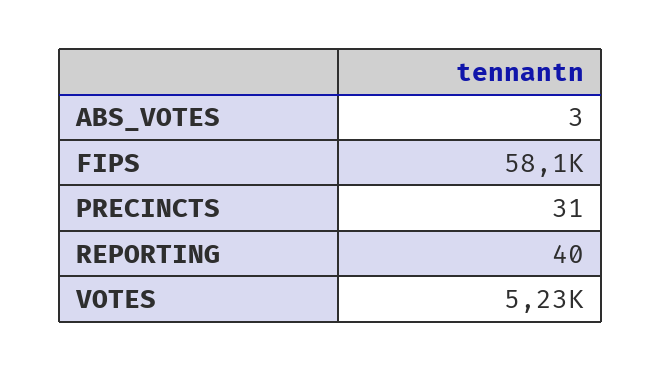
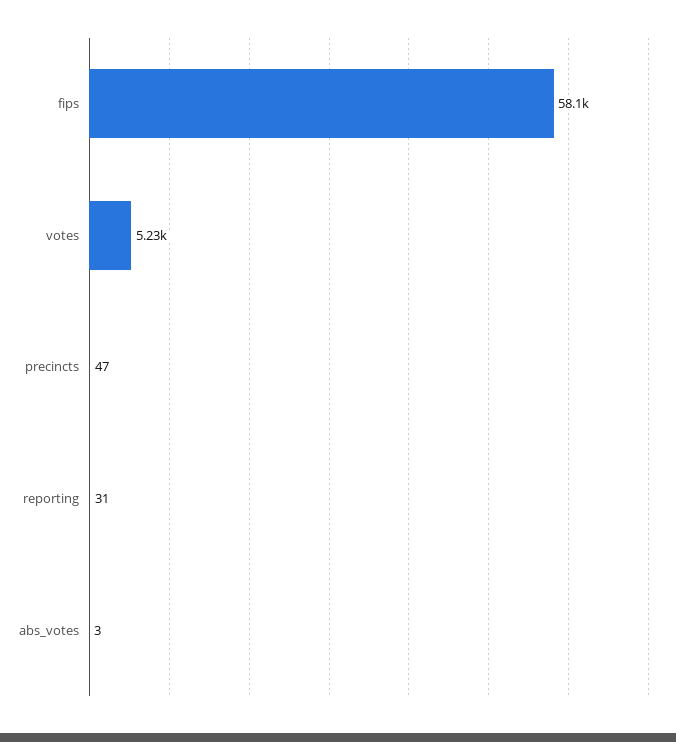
  {
    "ABS_VOTES": 3,
    "FIPS": 58100,
-   "PRECINCTS": 31,
+   "PRECINCTS": 47,
-   "REPORTING": 40,
+   "REPORTING": 31,
    "VOTES": 5230
  }

